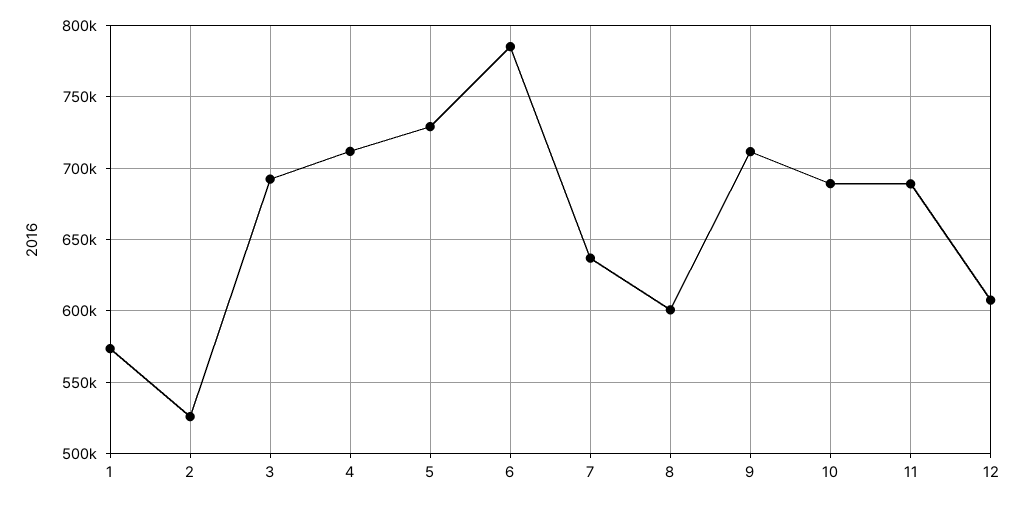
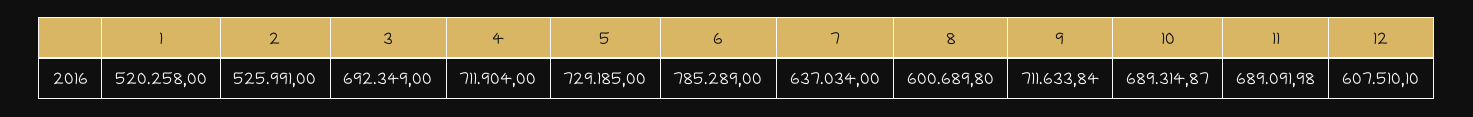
  {
-   "1": 575000,
+   "1": 520258,
    "2": 525991,
    "3": 692349,
    "4": 711904,
    "5": 729185,
    "6": 785289,
    "7": 637034,
    "8": 600689.8,
    "9": 711633.84,
    "10": 689314.87,
    "11": 689091.98,
    "12": 607510.1
  }

